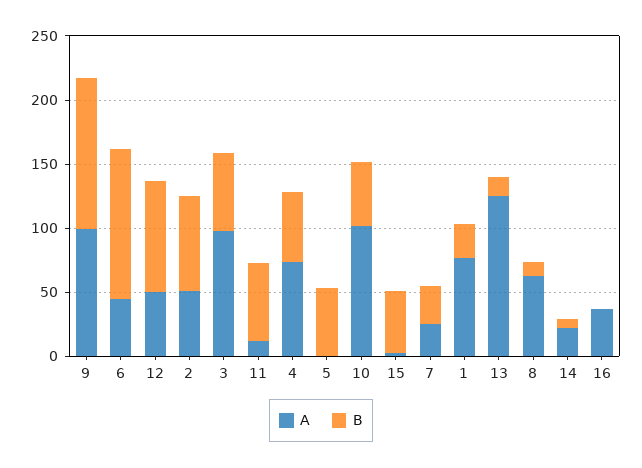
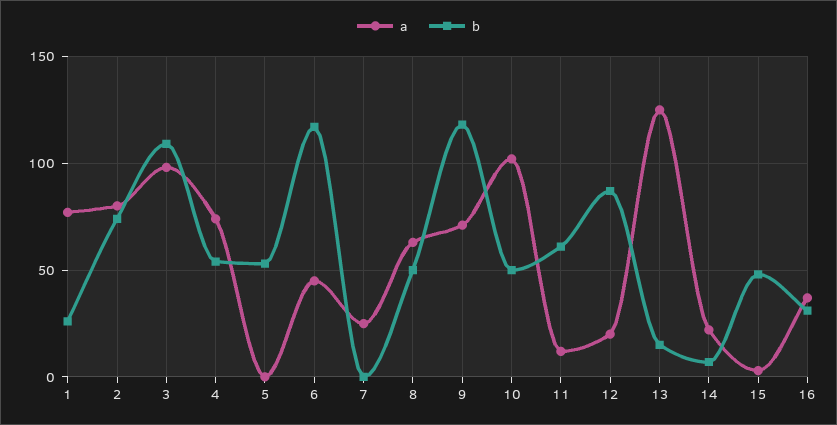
  {
    "A": {
-     "9": 100,
+     "9": 70,
      "6": 45,
-     "12": 50,
+     "12": 20,
-     "2": 50,
+     "2": 80,
      "3": 100,
      "11": 10,
      "4": 75,
      "5": 0,
      "10": 100,
      "15": 5,
      "7": 25,
      "1": 75,
      "13": 125,
      "8": 65,
      "14": 20,
      "16": 35
    },
    "B": {
      "9": 120,
      "6": 115,
      "12": 85,
      "2": 75,
-     "3": 60,
+     "3": 110,
      "11": 60,
      "4": 55,
      "5": 55,
      "10": 50,
      "15": 50,
-     "7": 30,
+     "7": 0,
      "1": 25,
      "13": 15,
-     "8": 10,
+     "8": 50,
      "14": 5,
-     "16": 0
+     "16": 30
    }
  }

